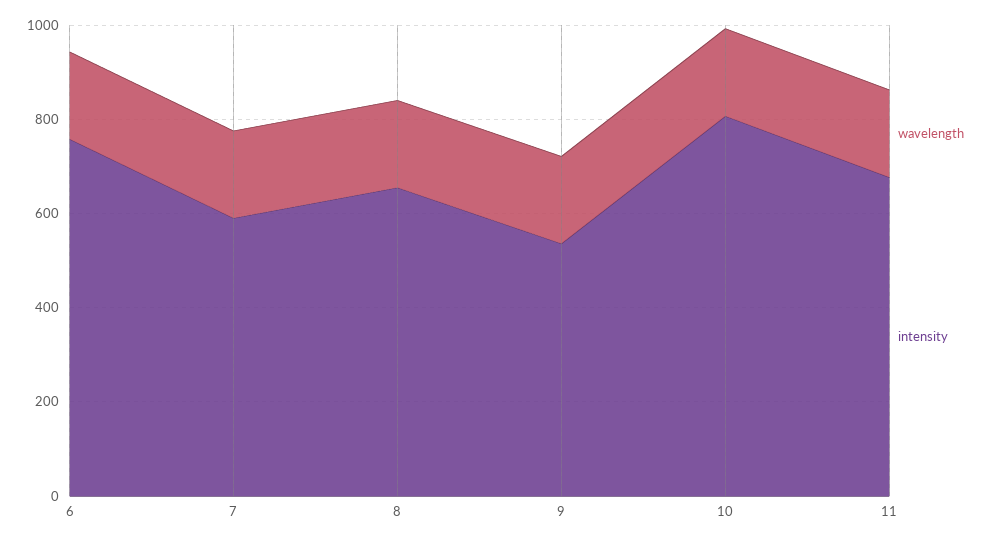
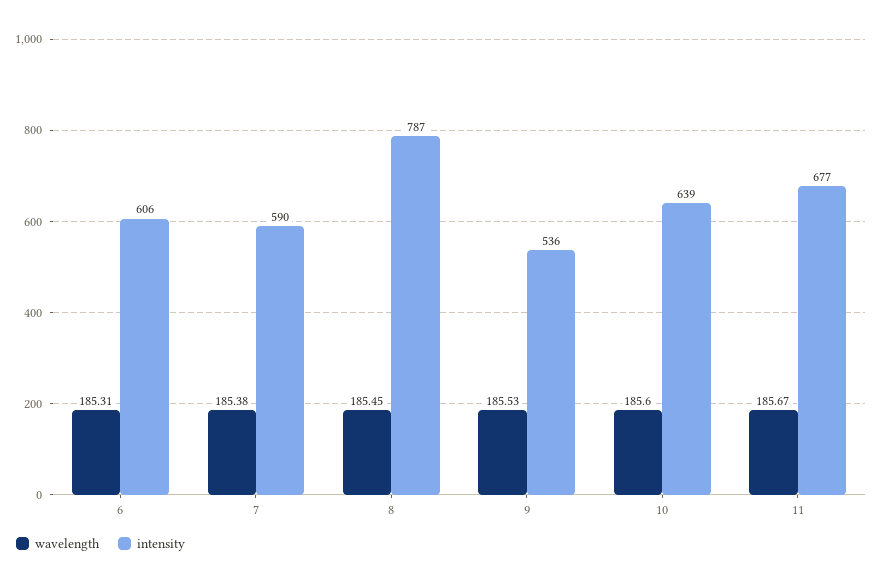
  {
    "wavelength": {
      "6": 185.31,
      "7": 185.38,
      "8": 185.45,
      "9": 185.53,
      "10": 185.6,
      "11": 185.67
    },
    "intensity": {
-     "6": 750,
+     "6": 606,
      "7": 590,
-     "8": 650,
+     "8": 787,
      "9": 536,
-     "10": 800,
+     "10": 639,
      "11": 677
    }
  }

